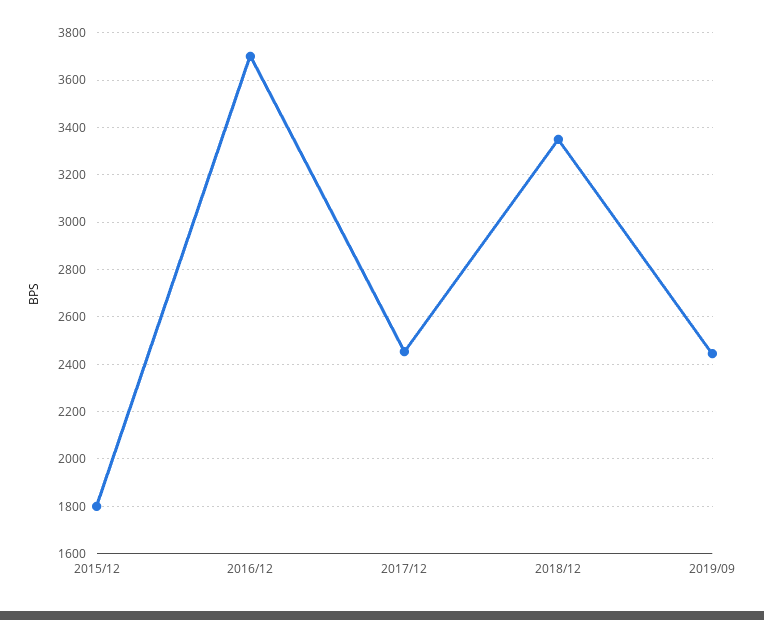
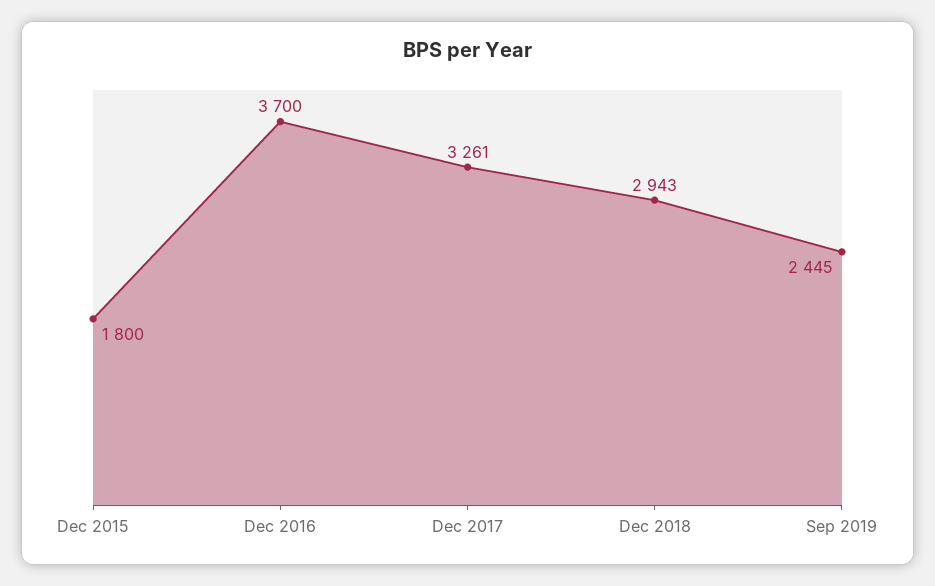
  {
    "2015/12": 1800,
    "2016/12": 3700,
-   "2017/12": 2450,
+   "2017/12": 3261,
-   "2018/12": 3350,
+   "2018/12": 2943,
    "2019/09": 2445
  }

